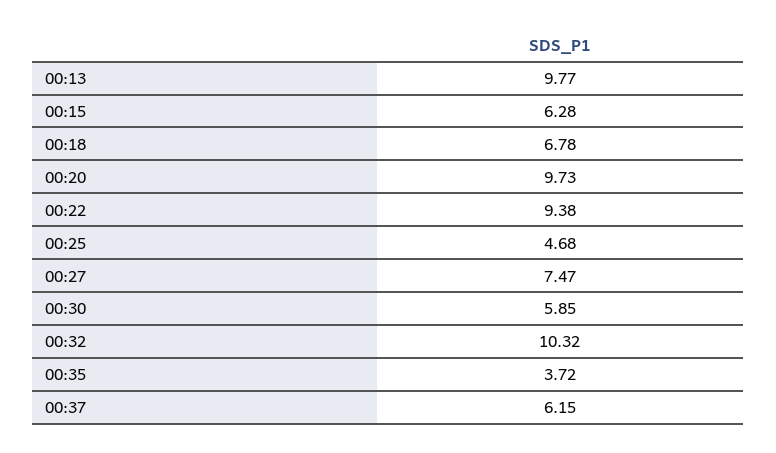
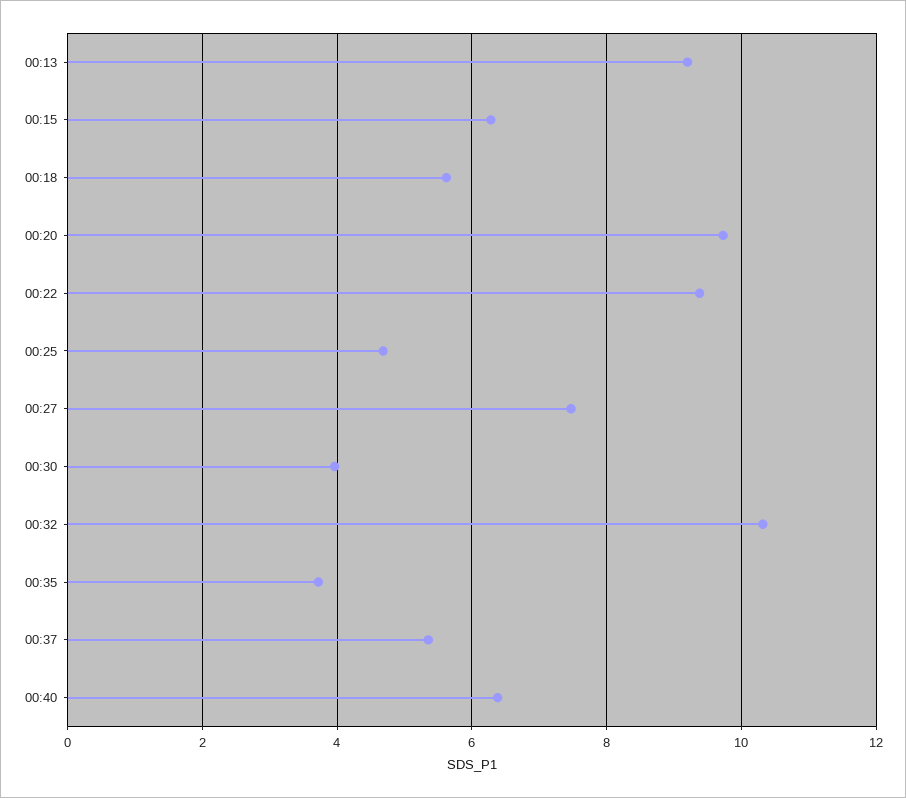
  {
-   "00:13": 9.77,
+   "00:13": 9.2,
    "00:15": 6.28,
-   "00:18": 6.78,
+   "00:18": 5.6,
    "00:20": 9.73,
    "00:22": 9.38,
    "00:25": 4.68,
    "00:27": 7.47,
-   "00:30": 5.85,
+   "00:30": 4,
    "00:32": 10.32,
    "00:35": 3.72,
-   "00:37": 6.15
+   "00:37": 5.4,
+   "00:40": 6.4
  }

